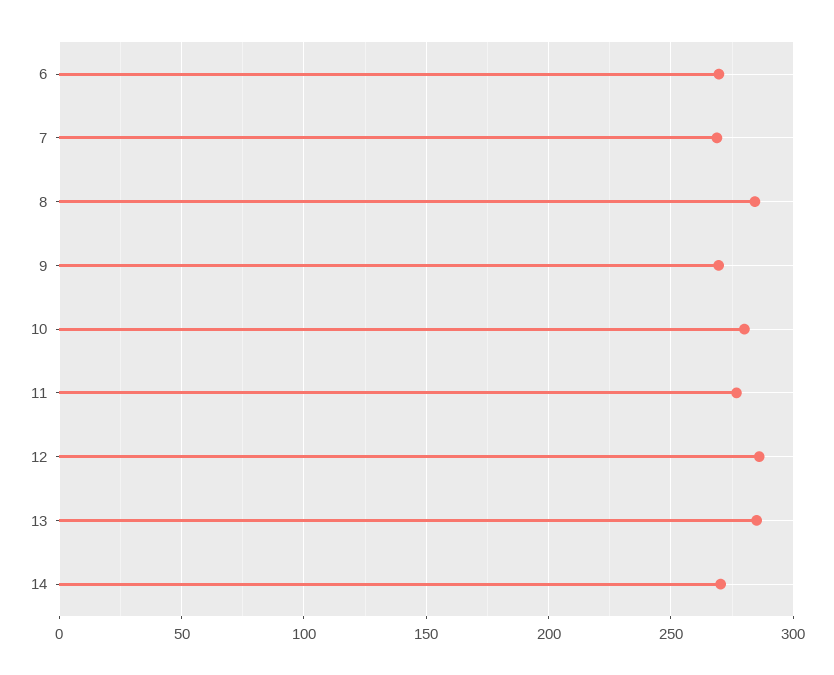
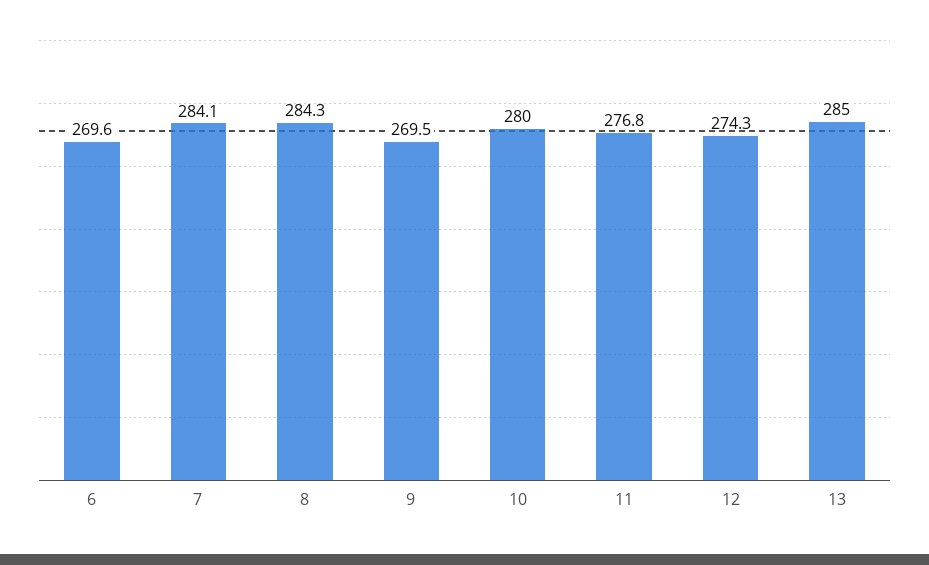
  {
    "6": 269.6,
-   "7": 270,
+   "7": 284.1,
    "8": 284.3,
    "9": 269.5,
    "10": 280,
    "11": 276.8,
-   "12": 285,
+   "12": 274.3,
-   "13": 285,
+   "13": 285
-   "14": 270
  }

